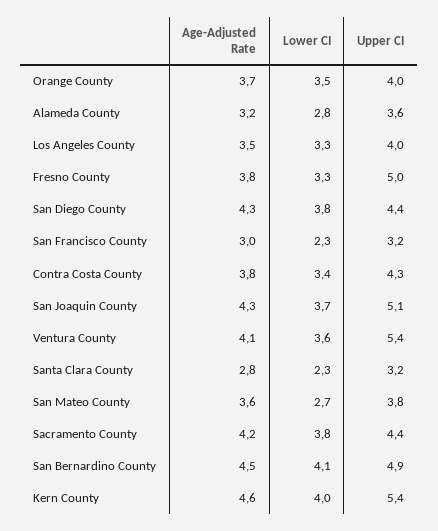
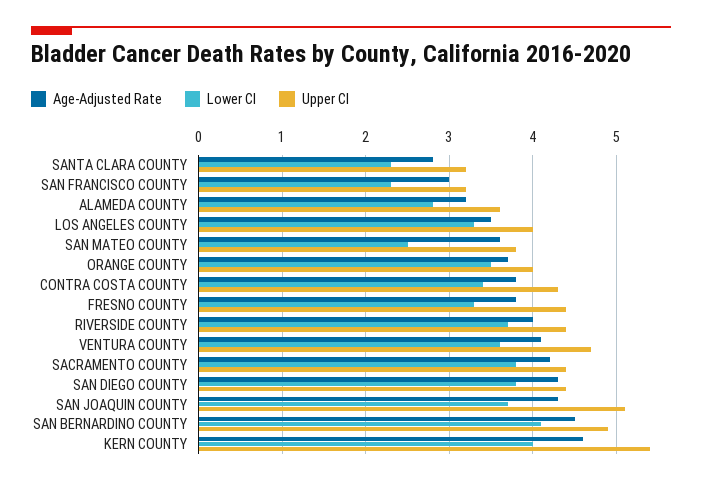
  {
    "Age-Adjusted Rate": {
      "Orange County": 3.7,
      "Alameda County": 3.2,
      "Los Angeles County": 3.5,
      "Fresno County": 3.8,
      "San Diego County": 4.3,
      "San Francisco County": 3,
      "Contra Costa County": 3.8,
      "San Joaquin County": 4.3,
      "Ventura County": 4.1,
      "Santa Clara County": 2.8,
      "San Mateo County": 3.6,
      "Sacramento County": 4.2,
      "San Bernardino County": 4.5,
-     "Kern County": 4.6
+     "Kern County": 4.6,
+     "RIVERSIDE COUNTY": 4
    },
    "Lower CI": {
      "Orange County": 3.5,
      "Alameda County": 2.8,
      "Los Angeles County": 3.3,
      "Fresno County": 3.3,
      "San Diego County": 3.8,
      "San Francisco County": 2.3,
      "Contra Costa County": 3.4,
      "San Joaquin County": 3.7,
      "Ventura County": 3.6,
      "Santa Clara County": 2.3,
-     "San Mateo County": 2.7,
+     "San Mateo County": 2.5,
      "Sacramento County": 3.8,
      "San Bernardino County": 4.1,
-     "Kern County": 4
+     "Kern County": 4,
+     "RIVERSIDE COUNTY": 3.7
    },
    "Upper CI": {
      "Orange County": 4,
      "Alameda County": 3.6,
      "Los Angeles County": 4,
-     "Fresno County": 5,
+     "Fresno County": 4.4,
      "San Diego County": 4.4,
      "San Francisco County": 3.2,
      "Contra Costa County": 4.3,
      "San Joaquin County": 5.1,
-     "Ventura County": 5.4,
+     "Ventura County": 4.7,
      "Santa Clara County": 3.2,
      "San Mateo County": 3.8,
      "Sacramento County": 4.4,
      "San Bernardino County": 4.9,
-     "Kern County": 5.4
+     "Kern County": 5.4,
+     "RIVERSIDE COUNTY": 4.4
    }
  }

